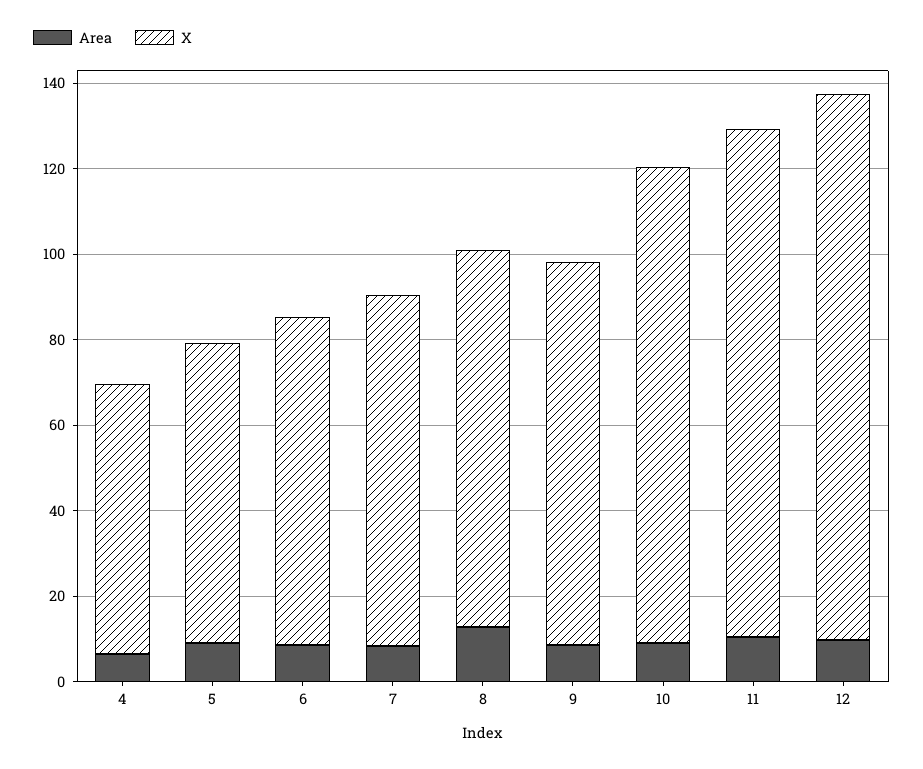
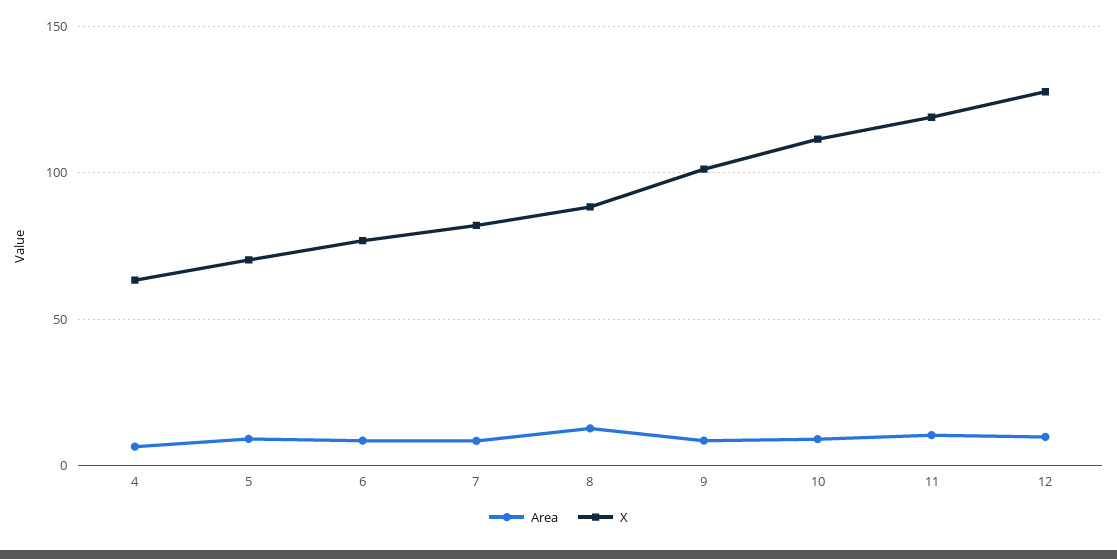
  {
    "Area": {
      "4": 5,
      "5": 10,
      "6": 10,
      "7": 10,
      "8": 15,
      "9": 10,
      "10": 10,
      "11": 10,
      "12": 10
    },
    "X": {
      "4": 65,
      "5": 70,
      "6": 75,
      "7": 80,
      "8": 90,
-     "9": 90,
+     "9": 100,
      "10": 110,
      "11": 120,
      "12": 130
    }
  }

